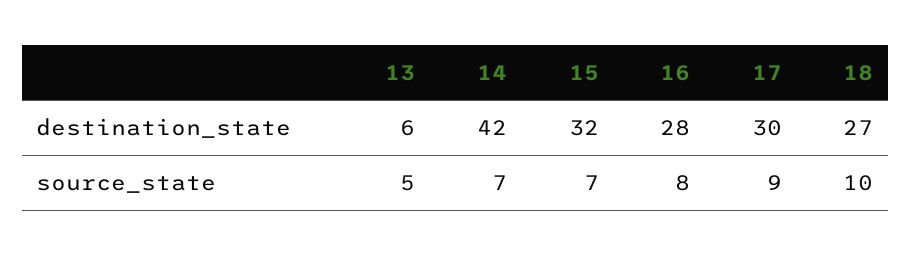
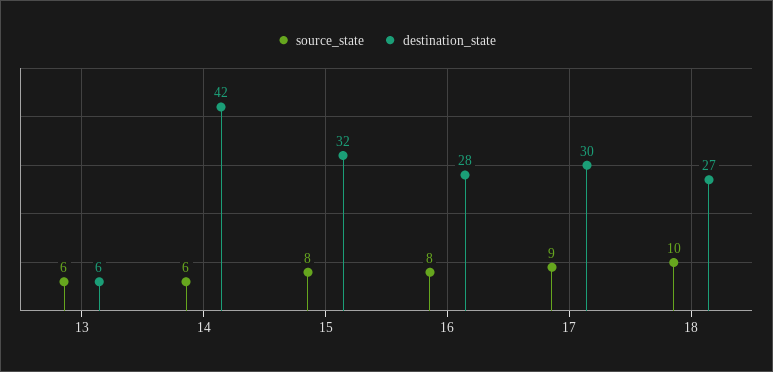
  {
    "destination_state": {
      "13": 6,
      "14": 42,
      "15": 32,
      "16": 28,
      "17": 30,
      "18": 27
    },
    "source_state": {
-     "13": 5,
+     "13": 6,
-     "14": 7,
+     "14": 6,
-     "15": 7,
+     "15": 8,
      "16": 8,
      "17": 9,
      "18": 10
    }
  }

